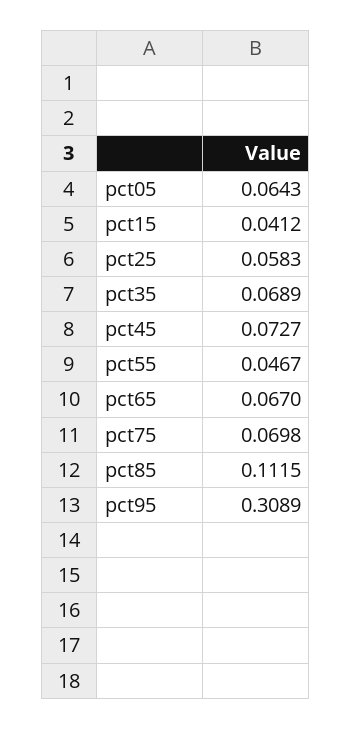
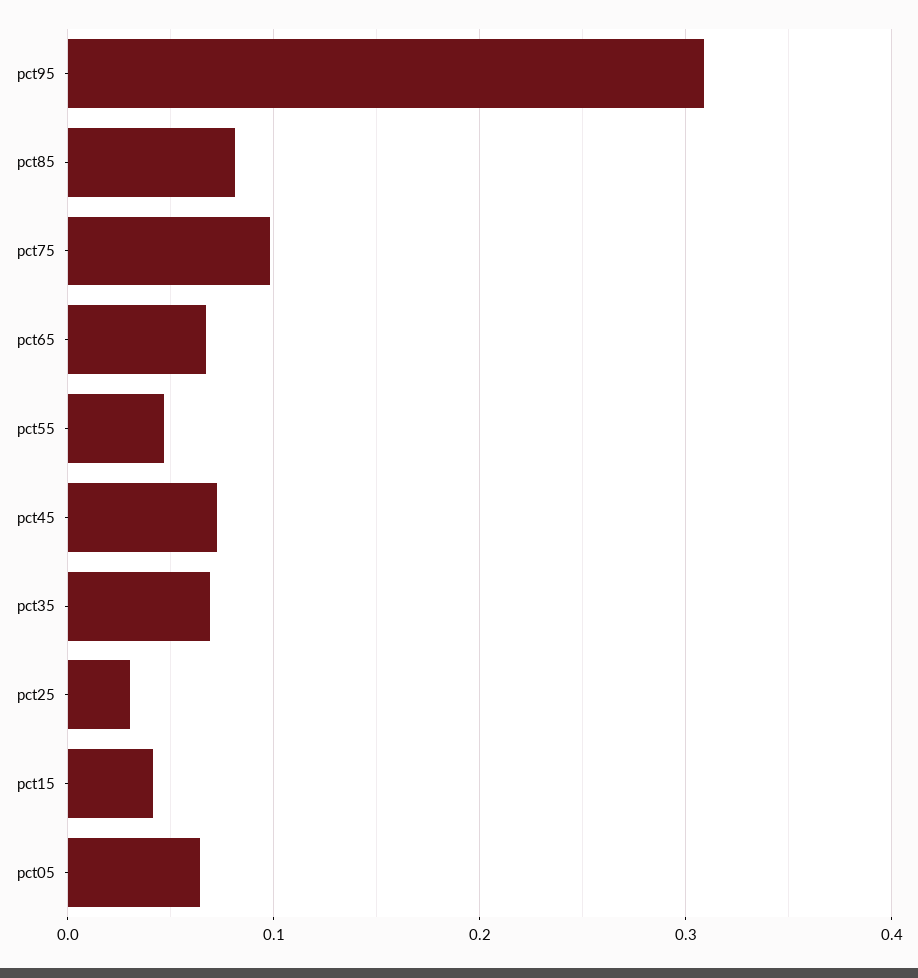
  {
    "pct05": 0.0643,
    "pct15": 0.0412,
-   "pct25": 0.0583,
+   "pct25": 0.03,
    "pct35": 0.0689,
    "pct45": 0.0727,
    "pct55": 0.0467,
    "pct65": 0.067,
-   "pct75": 0.0698,
+   "pct75": 0.1,
-   "pct85": 0.1115,
+   "pct85": 0.08,
    "pct95": 0.3089
  }

